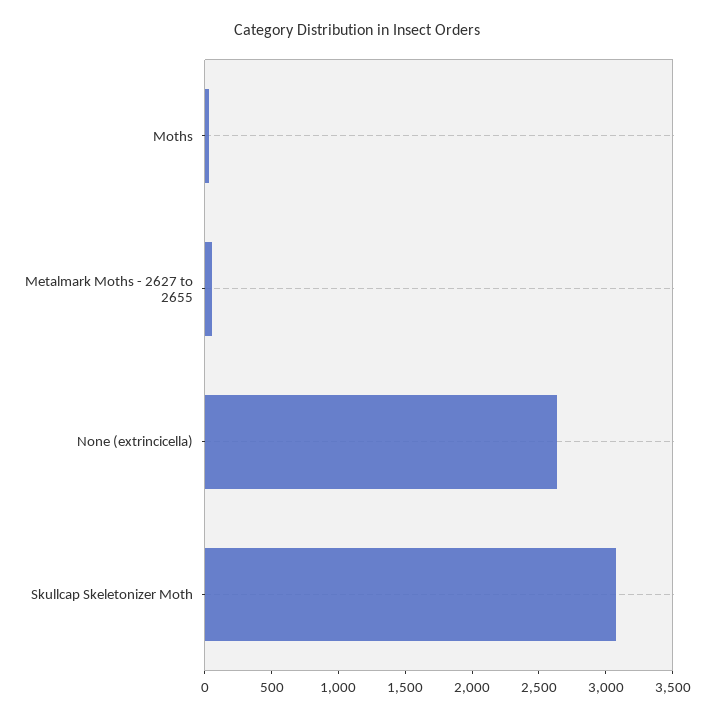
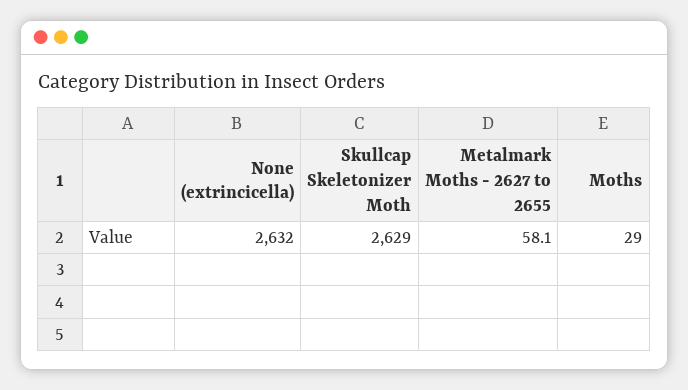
  {
    "Moths": 29,
    "Metalmark Moths - 2627 to 2655": 58.1,
    "None (extrincicella)": 2632,
-   "Skullcap Skeletonizer Moth": 3100
+   "Skullcap Skeletonizer Moth": 2629
  }

